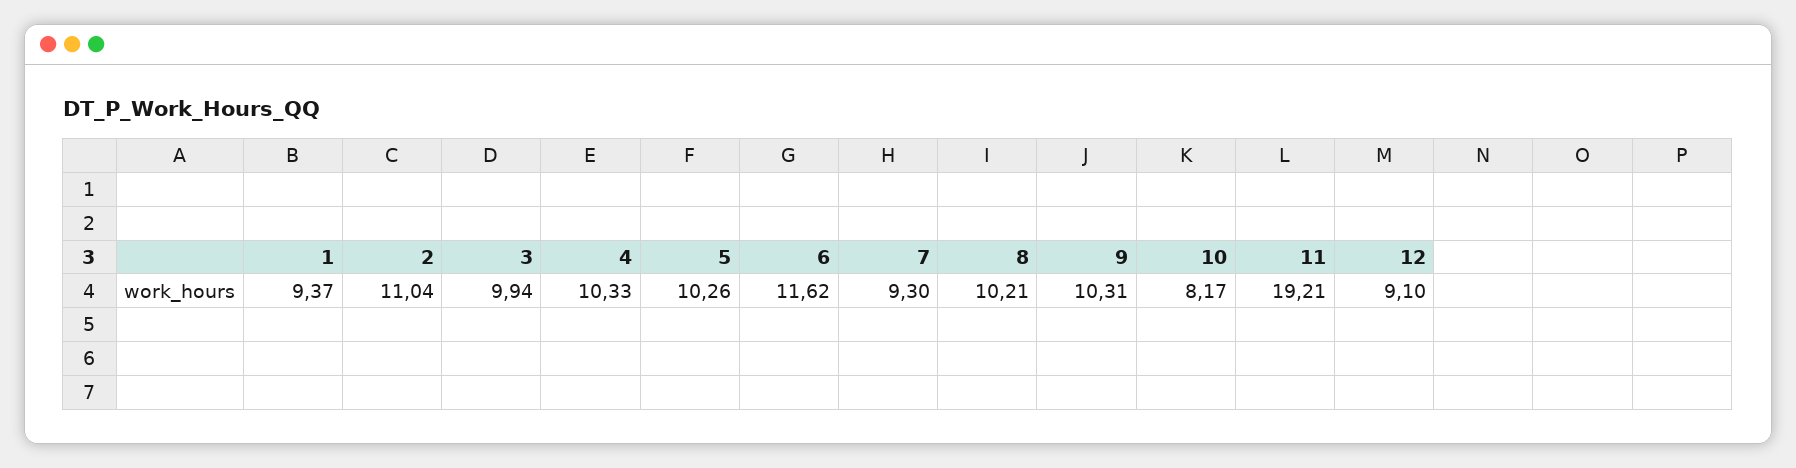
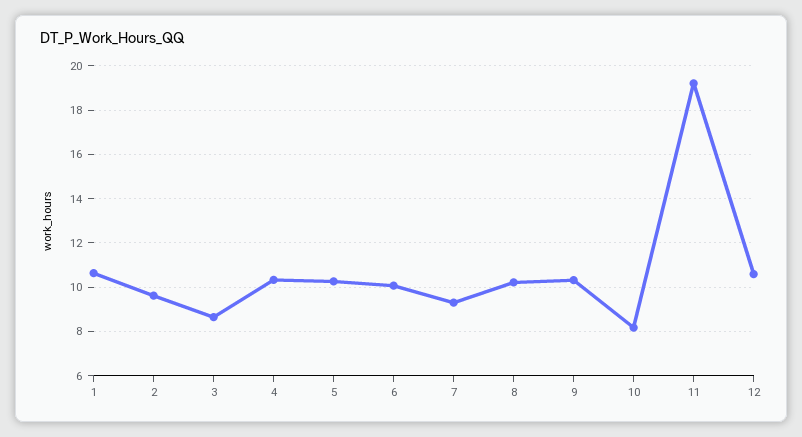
  {
-   "1": 9.37,
+   "1": 10.5,
-   "2": 11.04,
+   "2": 9.5,
-   "3": 9.94,
+   "3": 8.5,
    "4": 10.33,
    "5": 10.26,
-   "6": 11.62,
+   "6": 10,
    "7": 9.3,
    "8": 10.21,
    "9": 10.31,
    "10": 8.17,
    "11": 19.21,
-   "12": 9.1
+   "12": 10.5
  }

